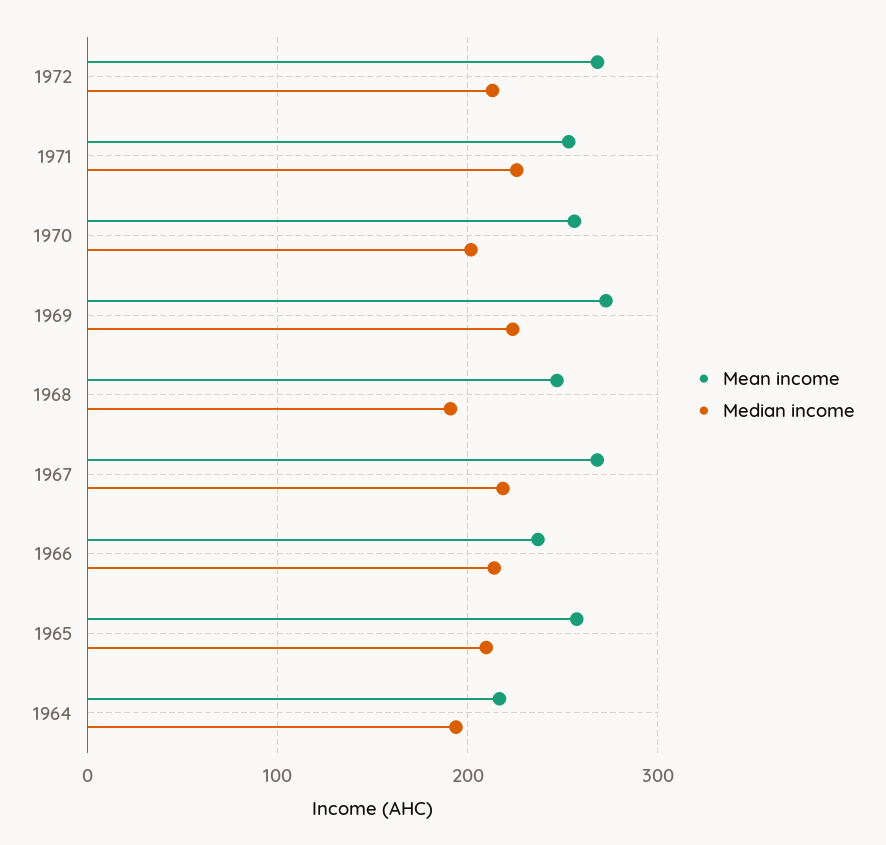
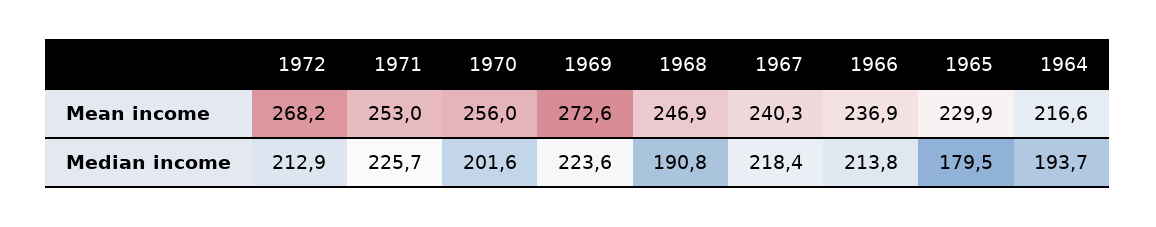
  {
    "Mean income": {
      "1972": 268.2,
      "1971": 253,
      "1970": 256,
      "1969": 272.6,
      "1968": 246.9,
-     "1967": 270,
+     "1967": 240.3,
      "1966": 236.9,
-     "1965": 260,
+     "1965": 229.9,
      "1964": 216.6
    },
    "Median income": {
      "1972": 212.9,
      "1971": 225.7,
      "1970": 201.6,
      "1969": 223.6,
      "1968": 190.8,
      "1967": 218.4,
      "1966": 213.8,
-     "1965": 210,
+     "1965": 179.5,
      "1964": 193.7
    }
  }

